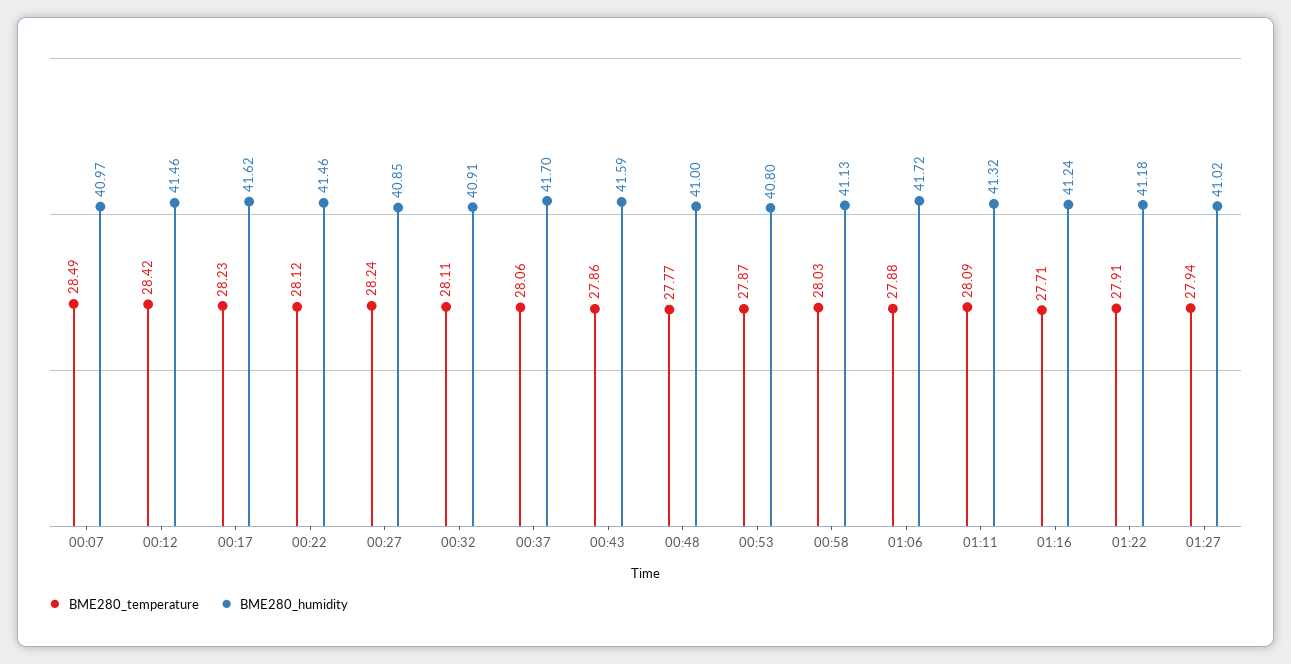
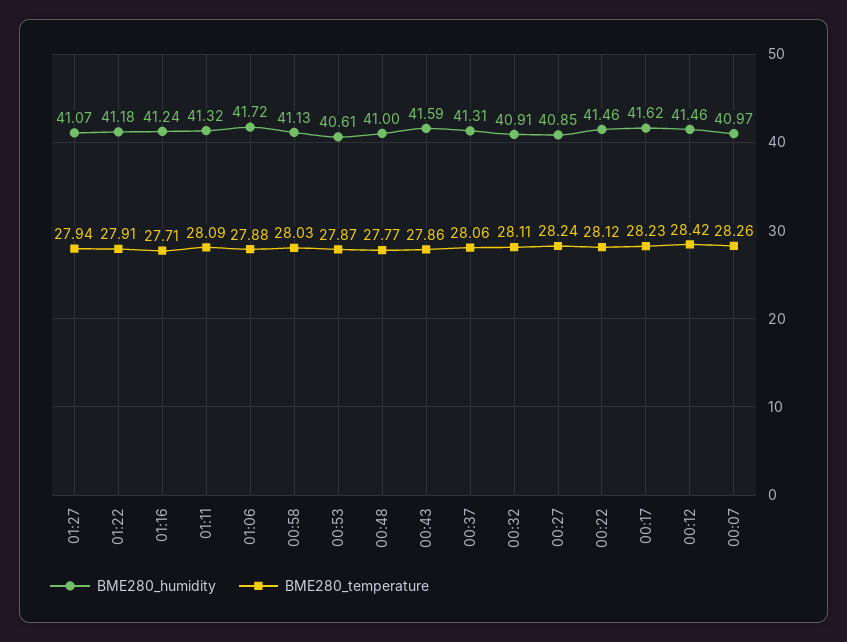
  {
    "BME280_temperature": {
-     "00:07": 28.49,
+     "00:07": 28.26,
      "00:12": 28.42,
      "00:17": 28.23,
      "00:22": 28.12,
      "00:27": 28.24,
      "00:32": 28.11,
      "00:37": 28.06,
      "00:43": 27.86,
      "00:48": 27.77,
      "00:53": 27.87,
      "00:58": 28.03,
      "01:06": 27.88,
      "01:11": 28.09,
      "01:16": 27.71,
      "01:22": 27.91,
      "01:27": 27.94
    },
    "BME280_humidity": {
      "00:07": 40.97,
      "00:12": 41.46,
      "00:17": 41.62,
      "00:22": 41.46,
      "00:27": 40.85,
      "00:32": 40.91,
-     "00:37": 41.7,
+     "00:37": 41.31,
      "00:43": 41.59,
      "00:48": 41,
-     "00:53": 40.8,
+     "00:53": 40.61,
      "00:58": 41.13,
      "01:06": 41.72,
      "01:11": 41.32,
      "01:16": 41.24,
      "01:22": 41.18,
-     "01:27": 41.02
+     "01:27": 41.07
    }
  }

